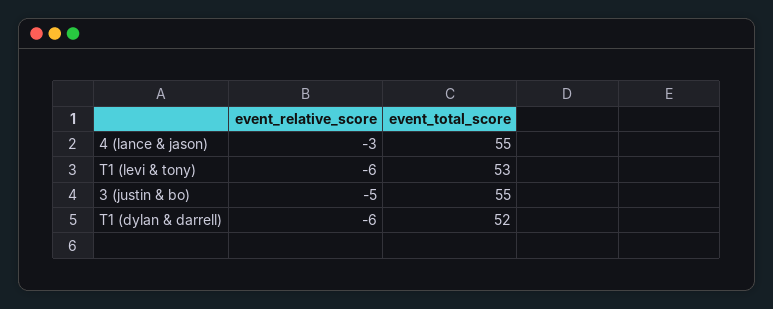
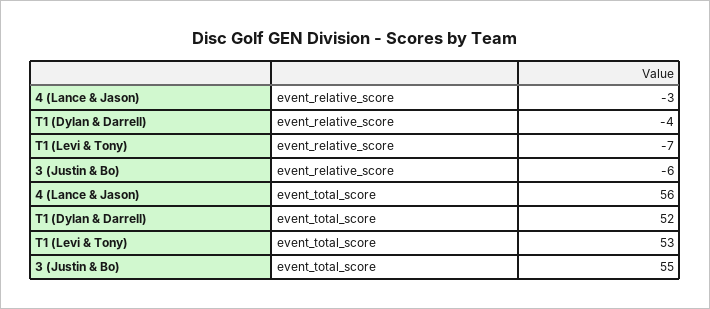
  {
    "event_relative_score": {
      "4 (lance & jason)": -3,
-     "T1 (levi & tony)": -6,
+     "T1 (levi & tony)": -7,
-     "3 (justin & bo)": -5,
+     "3 (justin & bo)": -6,
-     "T1 (dylan & darrell)": -6
+     "T1 (dylan & darrell)": -4
    },
    "event_total_score": {
-     "4 (lance & jason)": 55,
+     "4 (lance & jason)": 56,
      "T1 (levi & tony)": 53,
      "3 (justin & bo)": 55,
      "T1 (dylan & darrell)": 52
    }
  }

